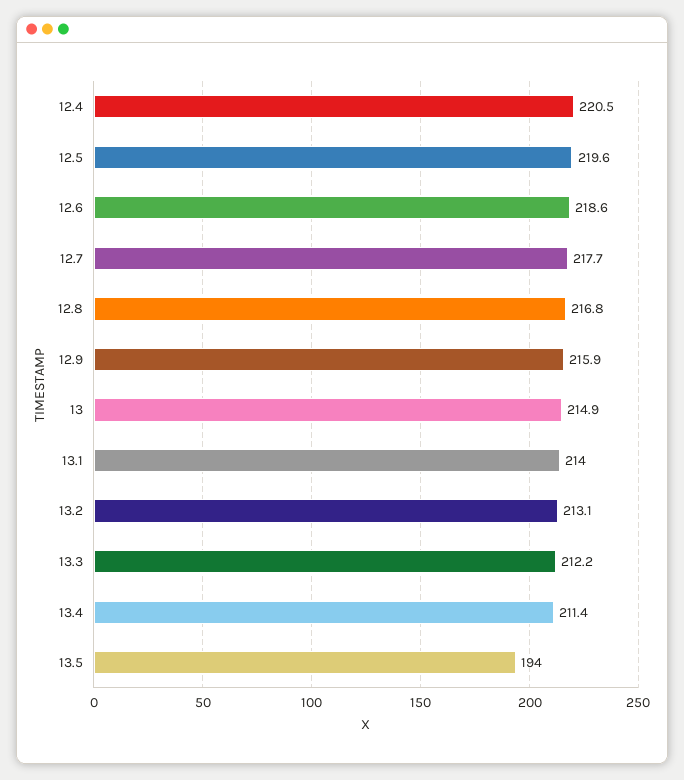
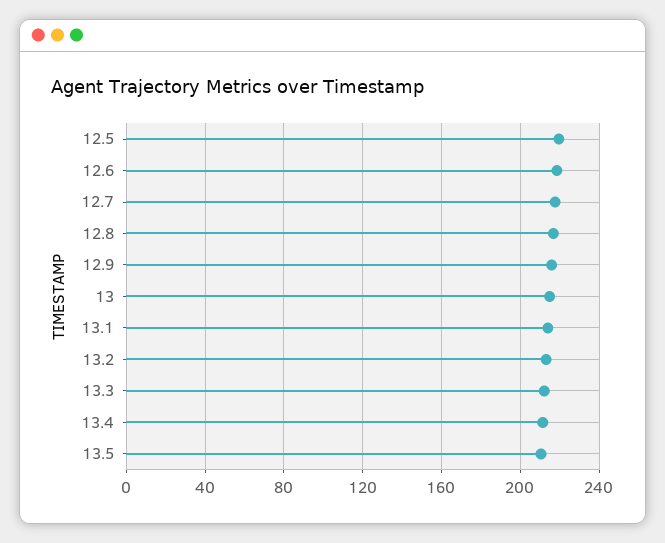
  {
-   "12.4": 220.5,
    "12.5": 219.6,
    "12.6": 218.6,
    "12.7": 217.7,
    "12.8": 216.8,
    "12.9": 215.9,
    "13": 214.9,
    "13.1": 214,
    "13.2": 213.1,
    "13.3": 212.2,
    "13.4": 211.4,
-   "13.5": 194
+   "13.5": 210
  }

